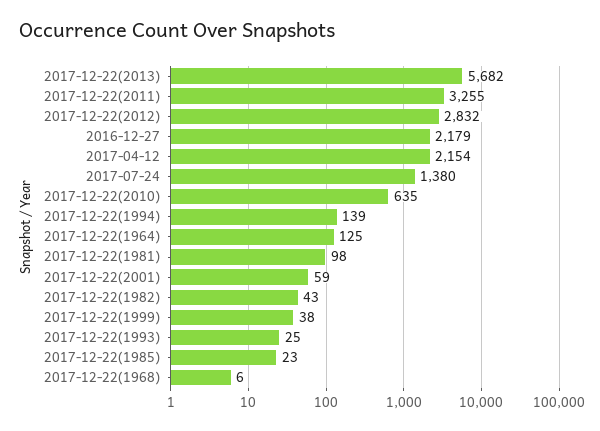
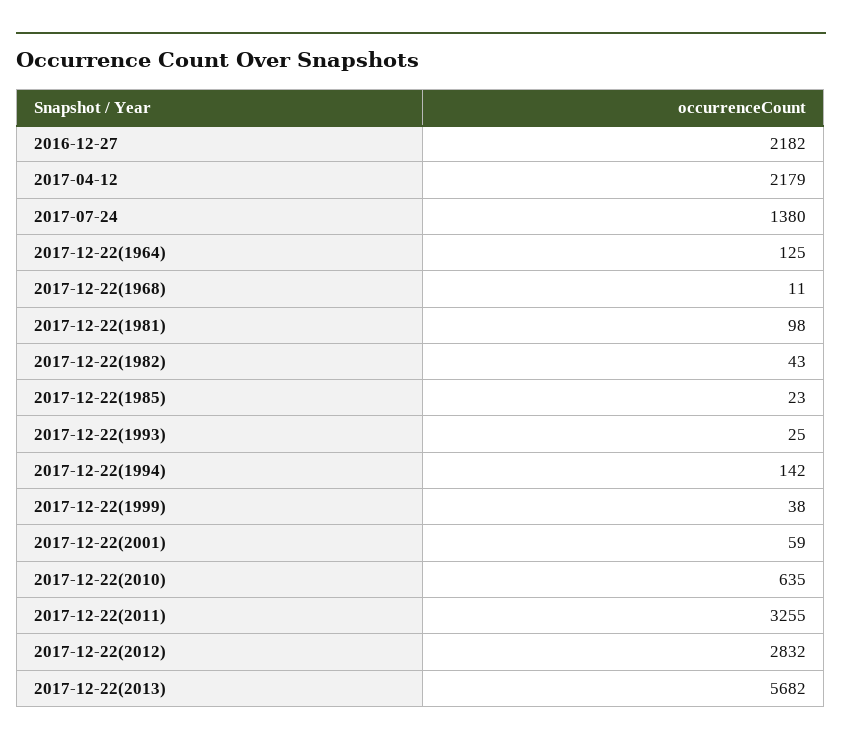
  {
    "2017-12-22(2013)": 5682,
    "2017-12-22(2011)": 3255,
    "2017-12-22(2012)": 2832,
-   "2016-12-27": 2179,
+   "2016-12-27": 2182,
-   "2017-04-12": 2154,
+   "2017-04-12": 2179,
    "2017-07-24": 1380,
    "2017-12-22(2010)": 635,
-   "2017-12-22(1994)": 139,
+   "2017-12-22(1994)": 142,
    "2017-12-22(1964)": 125,
    "2017-12-22(1981)": 98,
    "2017-12-22(2001)": 59,
    "2017-12-22(1982)": 43,
    "2017-12-22(1999)": 38,
    "2017-12-22(1993)": 25,
    "2017-12-22(1985)": 23,
-   "2017-12-22(1968)": 6
+   "2017-12-22(1968)": 11
  }

